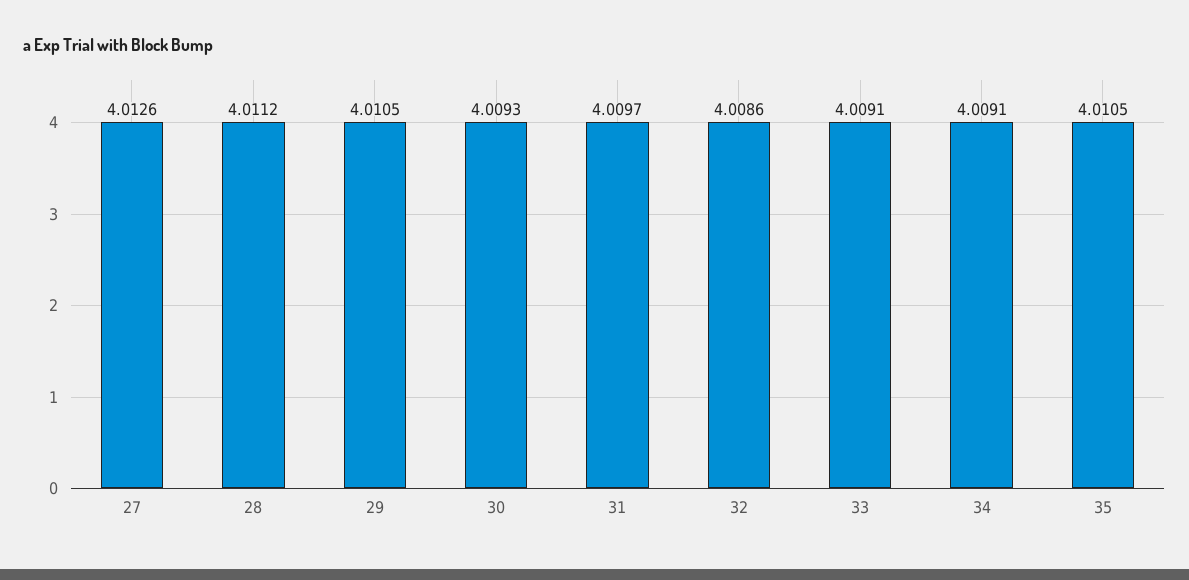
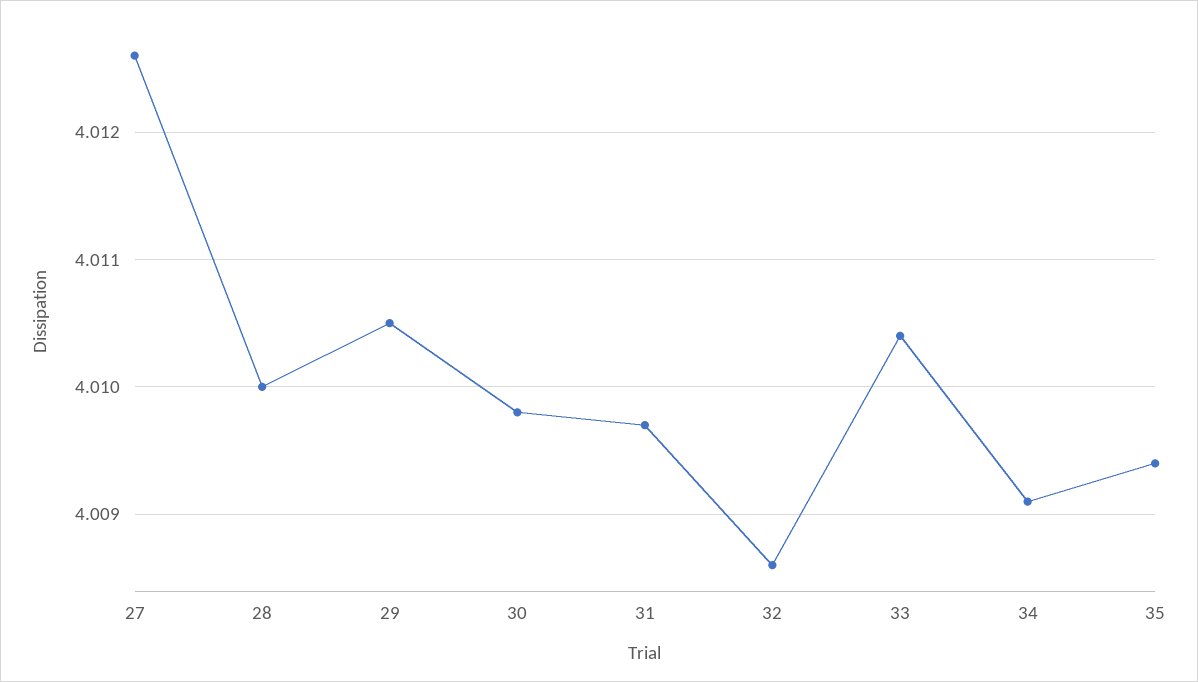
  {
    "27": 4.0126,
-   "28": 4.0112,
+   "28": 4.01,
    "29": 4.0105,
-   "30": 4.0093,
+   "30": 4.0098,
    "31": 4.0097,
    "32": 4.0086,
-   "33": 4.0091,
+   "33": 4.0104,
    "34": 4.0091,
-   "35": 4.0105
+   "35": 4.0094
  }

